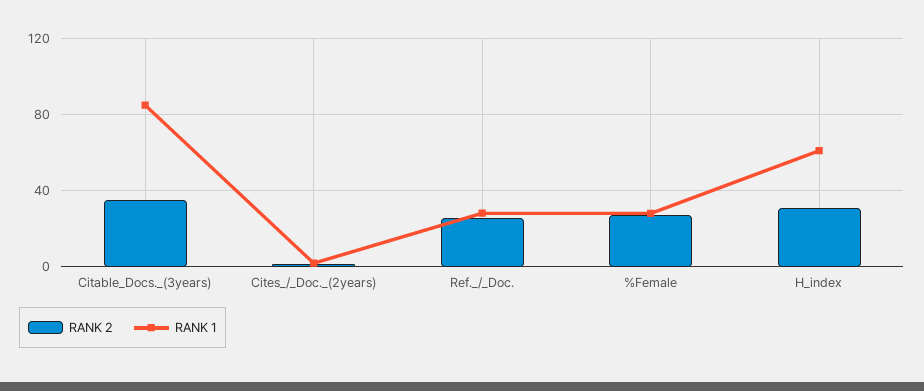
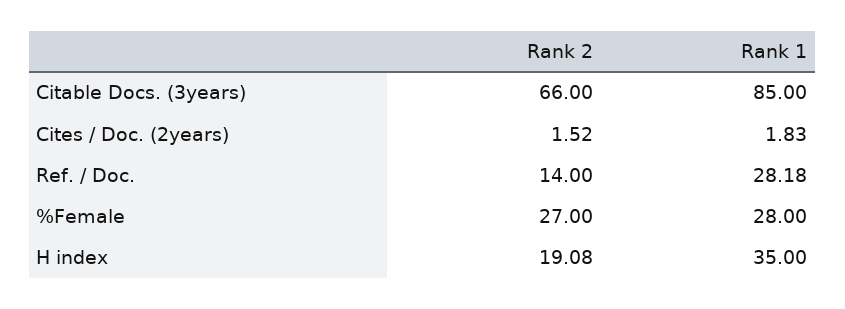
  {
    "RANK 2": {
-     "Citable_Docs._(3years)": 35,
+     "Citable_Docs._(3years)": 66,
      "Cites_/_Doc._(2years)": 1.52,
-     "Ref._/_Doc.": 25,
+     "Ref._/_Doc.": 14,
      "%Female": 27,
-     "H_index": 30
+     "H_index": 19.08
    },
    "RANK 1": {
      "Citable_Docs._(3years)": 85,
      "Cites_/_Doc._(2years)": 1.83,
      "Ref._/_Doc.": 28.18,
      "%Female": 28,
-     "H_index": 60
+     "H_index": 35
    }
  }

